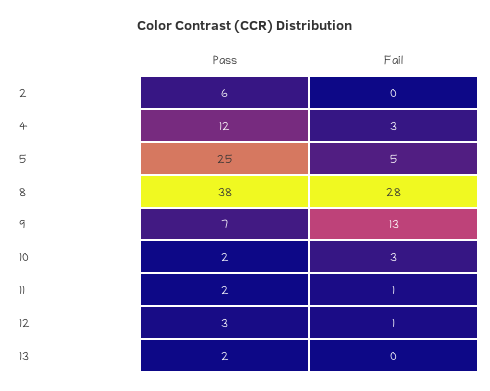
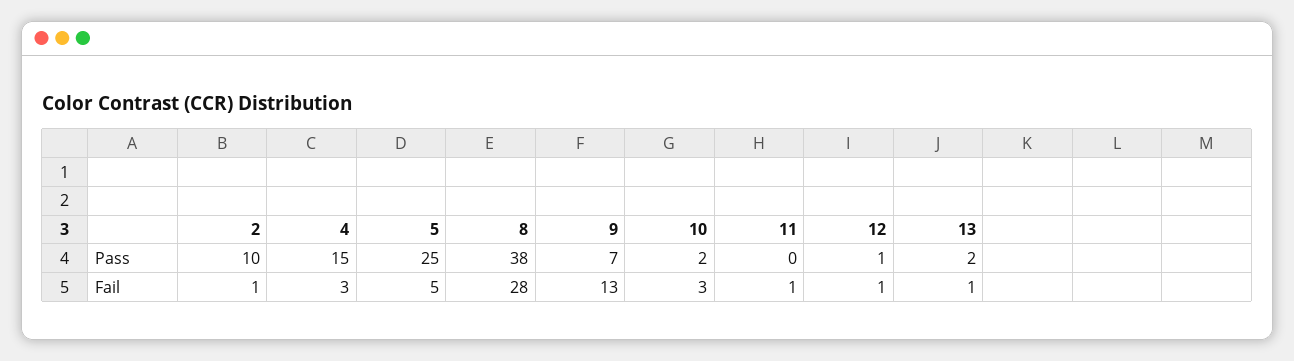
  {
    "Pass": {
-     "2": 6,
+     "2": 10,
-     "4": 12,
+     "4": 15,
      "5": 25,
      "8": 38,
      "9": 7,
      "10": 2,
-     "11": 2,
+     "11": 0,
-     "12": 3,
+     "12": 1,
      "13": 2
    },
    "Fail": {
-     "2": 0,
+     "2": 1,
      "4": 3,
      "5": 5,
      "8": 28,
      "9": 13,
      "10": 3,
      "11": 1,
      "12": 1,
-     "13": 0
+     "13": 1
    }
  }

